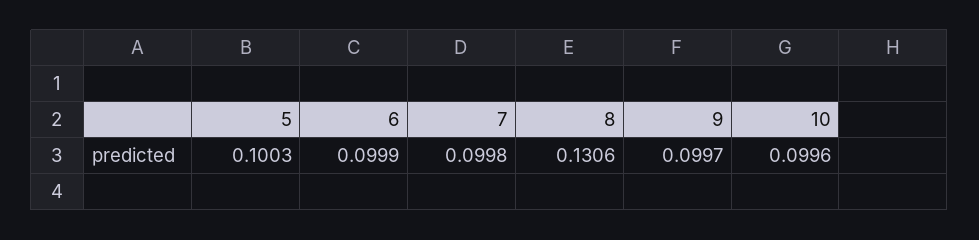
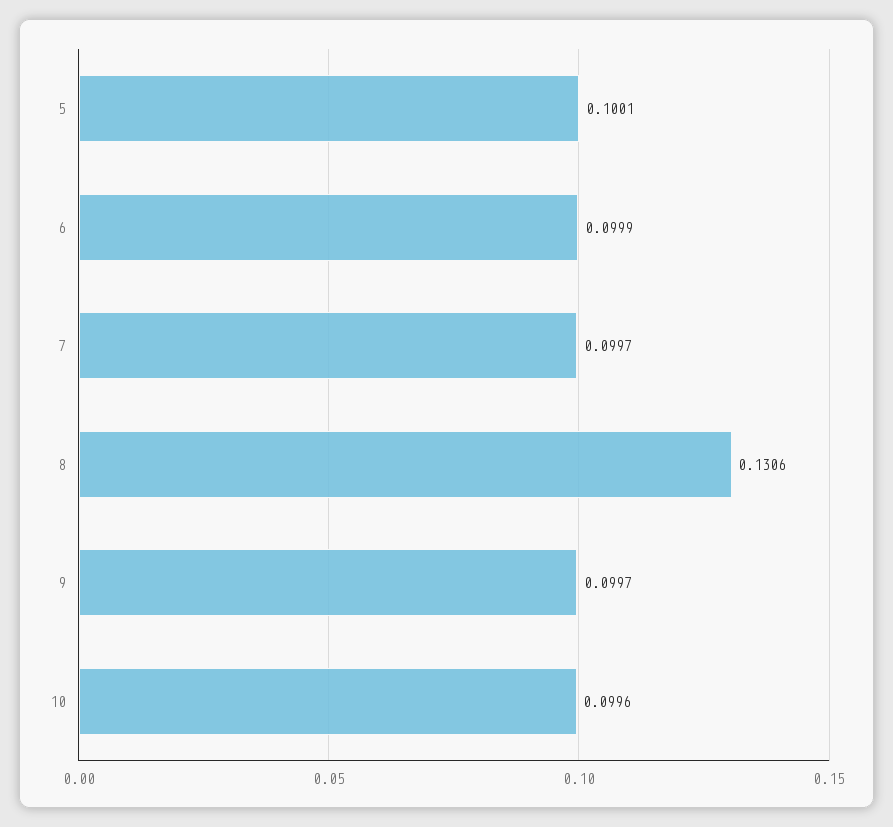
  {
-   "5": 0.1003,
+   "5": 0.1001,
    "6": 0.0999,
-   "7": 0.0998,
+   "7": 0.0997,
    "8": 0.1306,
    "9": 0.0997,
    "10": 0.0996
  }

